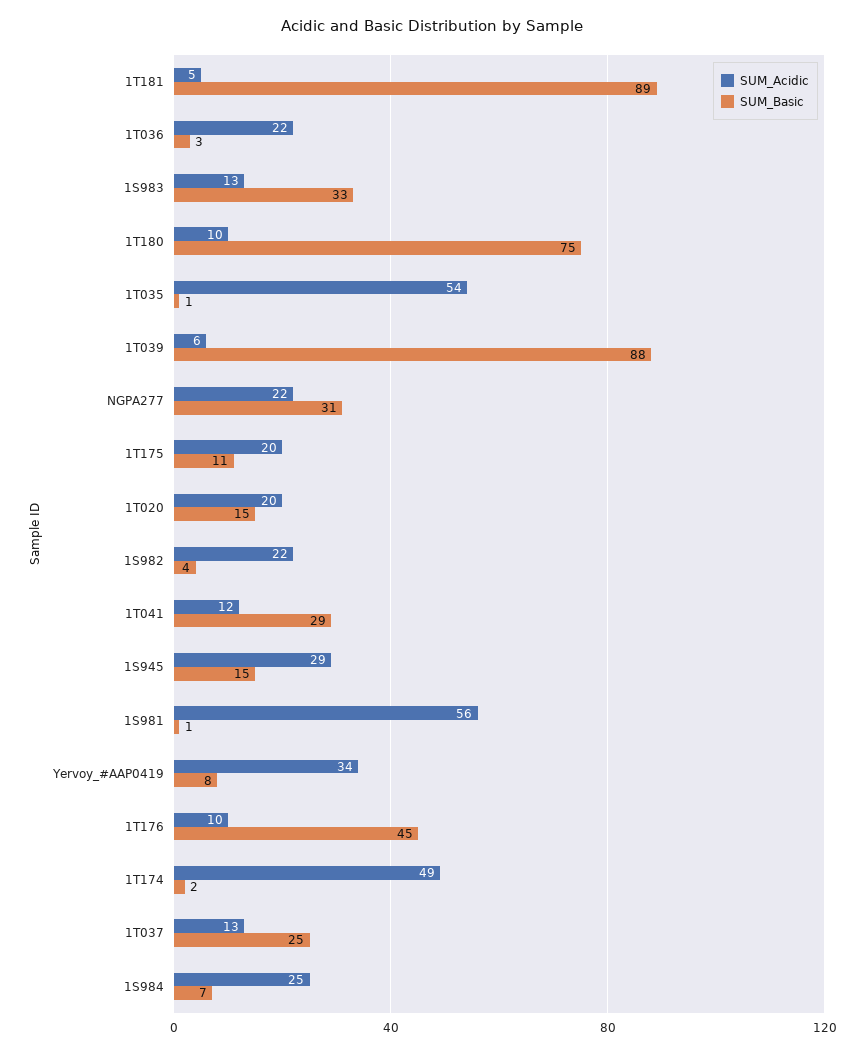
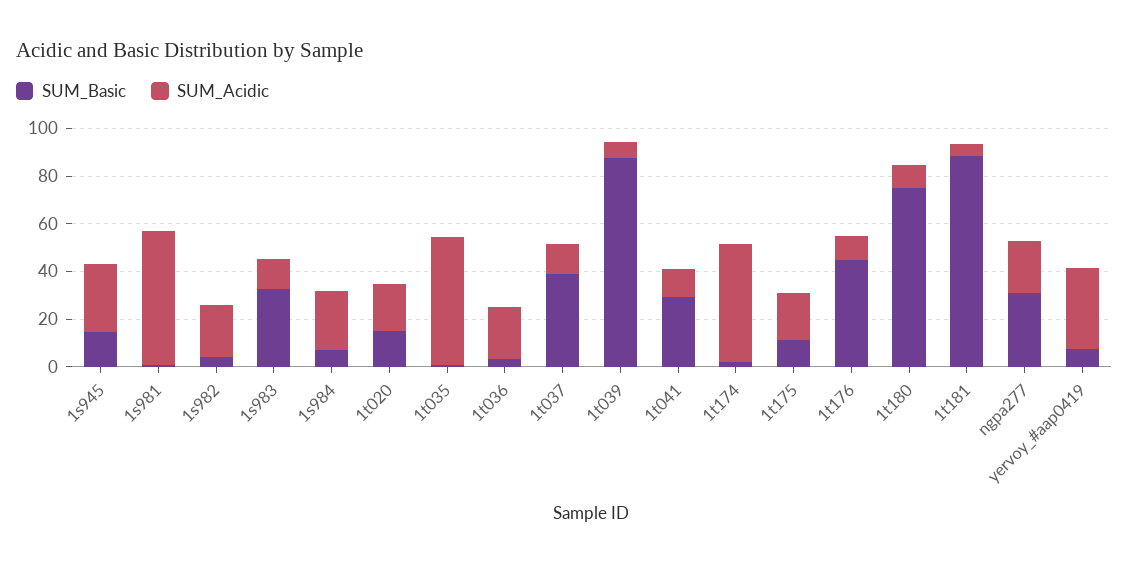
  {
    "SUM_Acidic": {
      "1T181": 5,
      "1T036": 22,
      "1S983": 13,
      "1T180": 10,
      "1T035": 54,
      "1T039": 6,
      "NGPA277": 22,
      "1T175": 20,
      "1T020": 20,
      "1S982": 22,
      "1T041": 12,
      "1S945": 29,
      "1S981": 56,
      "Yervoy_#AAP0419": 34,
      "1T176": 10,
      "1T174": 49,
      "1T037": 13,
      "1S984": 25
    },
    "SUM_Basic": {
      "1T181": 89,
      "1T036": 3,
      "1S983": 33,
      "1T180": 75,
      "1T035": 1,
      "1T039": 88,
      "NGPA277": 31,
      "1T175": 11,
      "1T020": 15,
      "1S982": 4,
      "1T041": 29,
      "1S945": 15,
      "1S981": 1,
      "Yervoy_#AAP0419": 8,
      "1T176": 45,
      "1T174": 2,
-     "1T037": 25,
+     "1T037": 40,
      "1S984": 7
    }
  }

